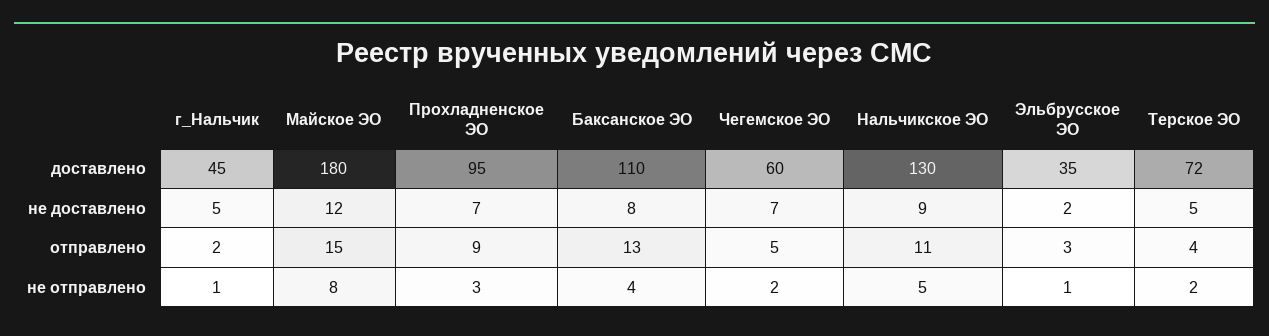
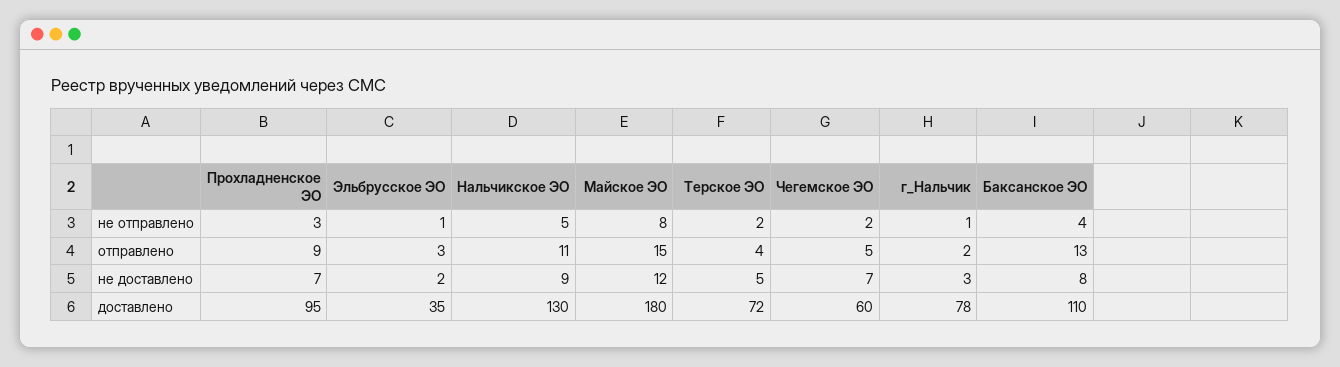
  {
    "г_Нальчик": {
-     "доставлено": 45,
+     "доставлено": 78,
-     "не доставлено": 5,
+     "не доставлено": 3,
      "отправлено": 2,
      "не отправлено": 1
    },
    "Майское ЭО": {
      "доставлено": 180,
      "не доставлено": 12,
      "отправлено": 15,
      "не отправлено": 8
    },
    "Прохладненское ЭО": {
      "доставлено": 95,
      "не доставлено": 7,
      "отправлено": 9,
      "не отправлено": 3
    },
    "Баксанское ЭО": {
      "доставлено": 110,
      "не доставлено": 8,
      "отправлено": 13,
      "не отправлено": 4
    },
    "Чегемское ЭО": {
      "доставлено": 60,
      "не доставлено": 7,
      "отправлено": 5,
      "не отправлено": 2
    },
    "Нальчикское ЭО": {
      "доставлено": 130,
      "не доставлено": 9,
      "отправлено": 11,
      "не отправлено": 5
    },
    "Эльбрусское ЭО": {
      "доставлено": 35,
      "не доставлено": 2,
      "отправлено": 3,
      "не отправлено": 1
    },
    "Терское ЭО": {
      "доставлено": 72,
      "не доставлено": 5,
      "отправлено": 4,
      "не отправлено": 2
    }
  }

